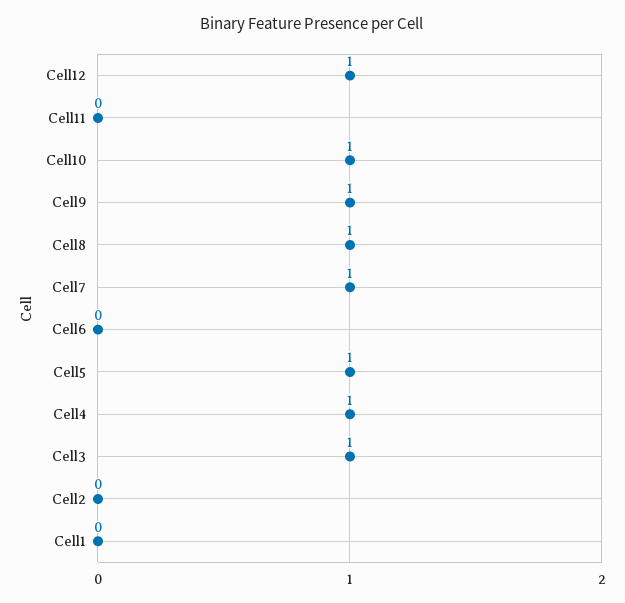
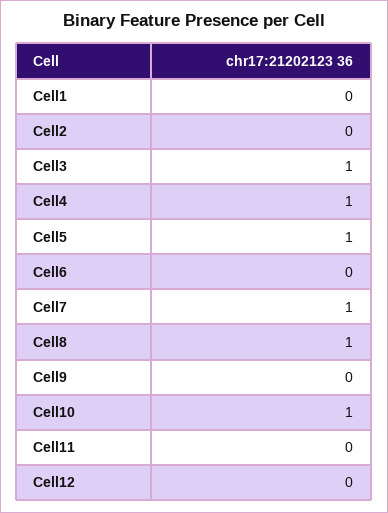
  {
-   "Cell12": 1,
+   "Cell12": 0,
    "Cell11": 0,
    "Cell10": 1,
-   "Cell9": 1,
+   "Cell9": 0,
    "Cell8": 1,
    "Cell7": 1,
    "Cell6": 0,
    "Cell5": 1,
    "Cell4": 1,
    "Cell3": 1,
    "Cell2": 0,
    "Cell1": 0
  }

